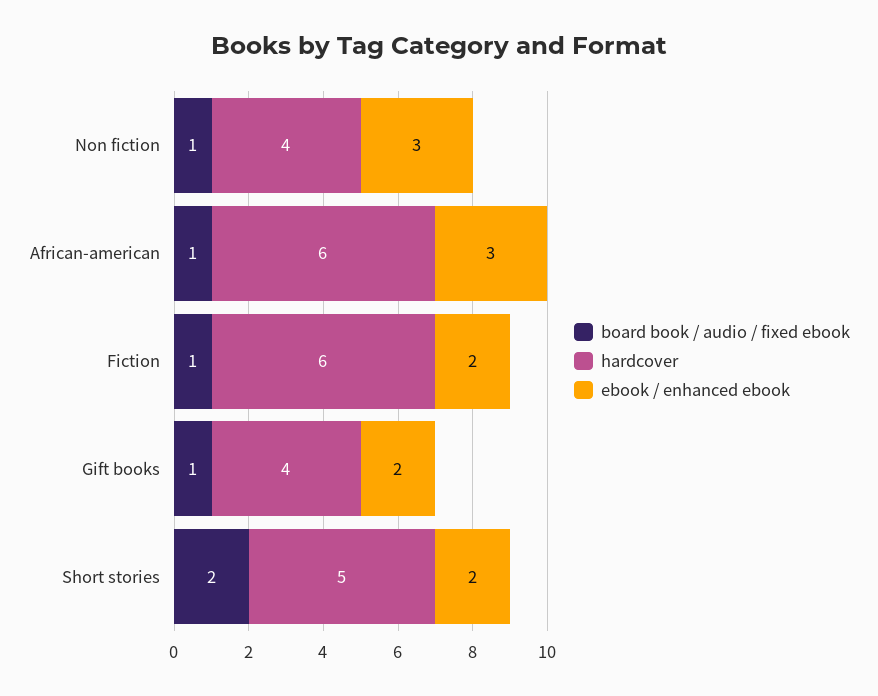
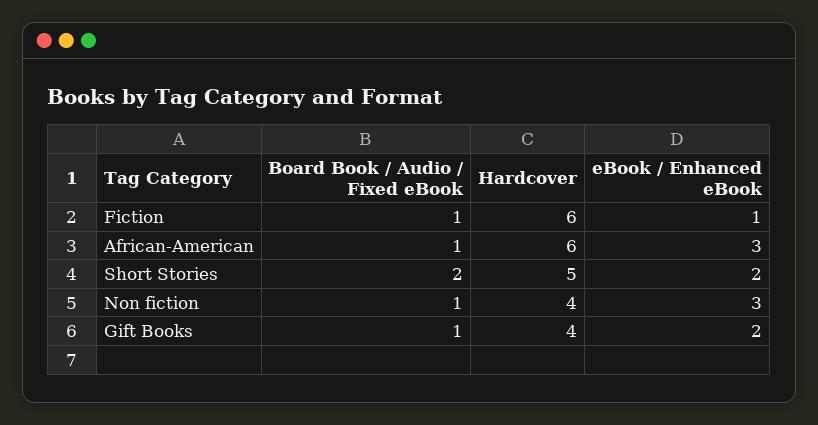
  {
    "board book / audio / fixed ebook": {
      "Non fiction": 1,
      "African-american": 1,
      "Fiction": 1,
      "Gift books": 1,
      "Short stories": 2
    },
    "hardcover": {
      "Non fiction": 4,
      "African-american": 6,
      "Fiction": 6,
      "Gift books": 4,
      "Short stories": 5
    },
    "ebook / enhanced ebook": {
      "Non fiction": 3,
      "African-american": 3,
-     "Fiction": 2,
+     "Fiction": 1,
      "Gift books": 2,
      "Short stories": 2
    }
  }

